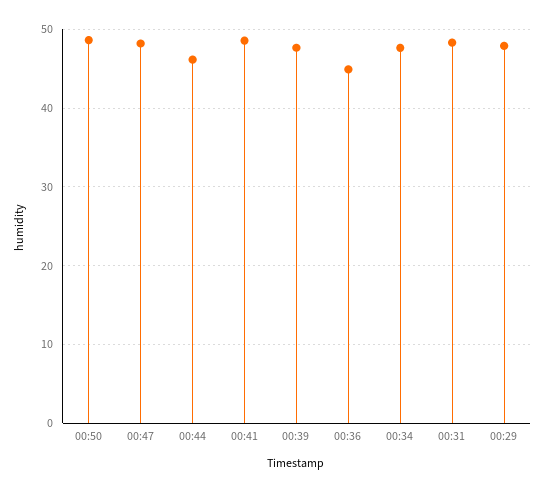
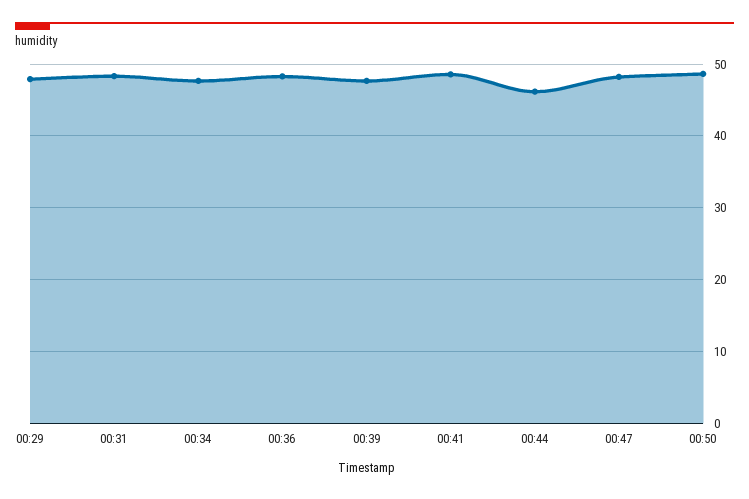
  {
    "00:50": 49,
    "00:47": 48,
    "00:44": 46,
    "00:41": 49,
    "00:39": 48,
-   "00:36": 45,
+   "00:36": 48,
    "00:34": 48,
    "00:31": 48,
    "00:29": 48
  }

